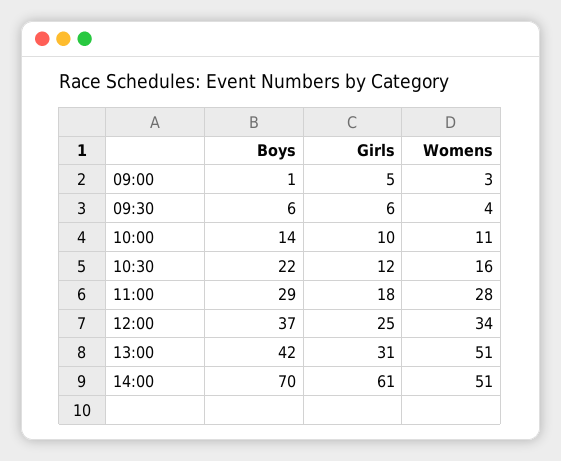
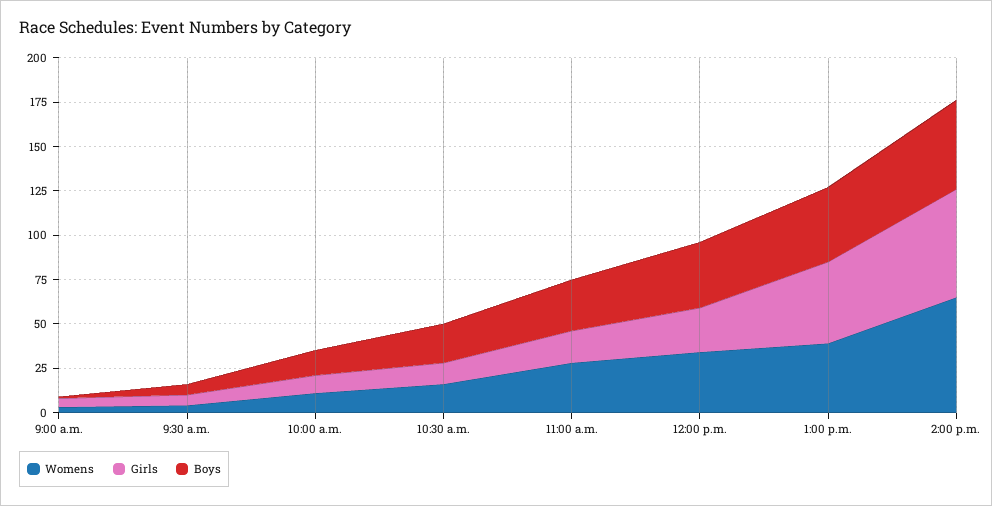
  {
    "Boys": {
      "09:00": 1,
      "09:30": 6,
      "10:00": 14,
      "10:30": 22,
      "11:00": 29,
      "12:00": 37,
      "13:00": 42,
-     "14:00": 70
+     "14:00": 50
    },
    "Girls": {
      "09:00": 5,
      "09:30": 6,
      "10:00": 10,
      "10:30": 12,
      "11:00": 18,
      "12:00": 25,
-     "13:00": 31,
+     "13:00": 45,
      "14:00": 61
    },
    "Womens": {
      "09:00": 3,
      "09:30": 4,
      "10:00": 11,
      "10:30": 16,
      "11:00": 28,
      "12:00": 34,
-     "13:00": 51,
+     "13:00": 40,
-     "14:00": 51
+     "14:00": 65
    }
  }

